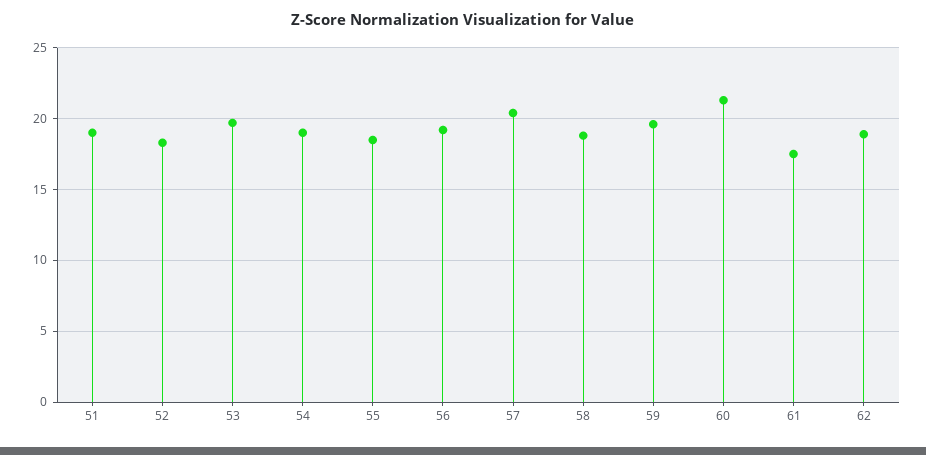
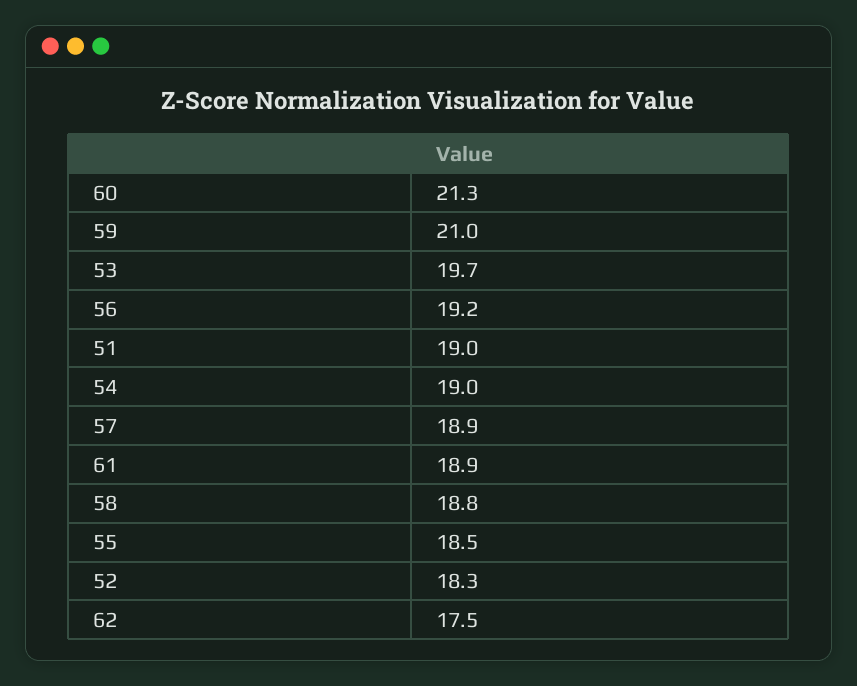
  {
    "51": 19,
    "52": 18.3,
    "53": 19.7,
    "54": 19,
    "55": 18.5,
    "56": 19.2,
-   "57": 20.5,
+   "57": 18.9,
    "58": 18.8,
-   "59": 19.5,
+   "59": 21,
    "60": 21.3,
-   "61": 17.5,
+   "61": 18.9,
-   "62": 19
+   "62": 17.5
  }

